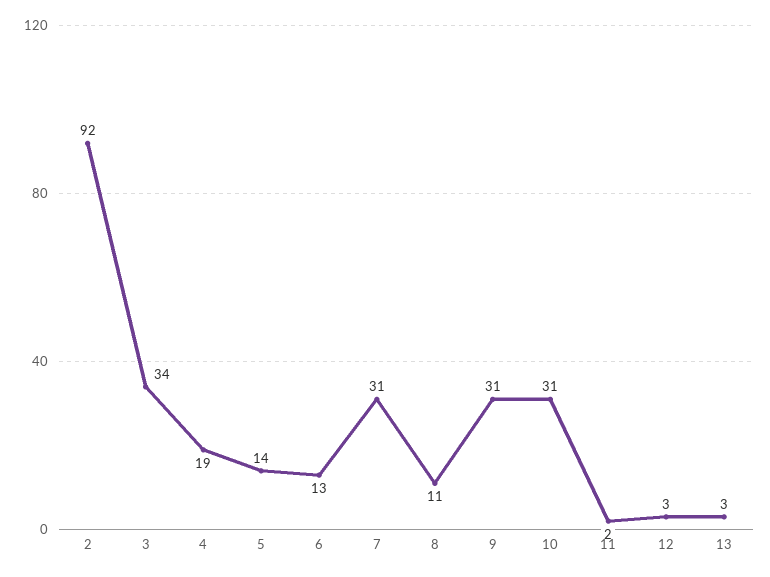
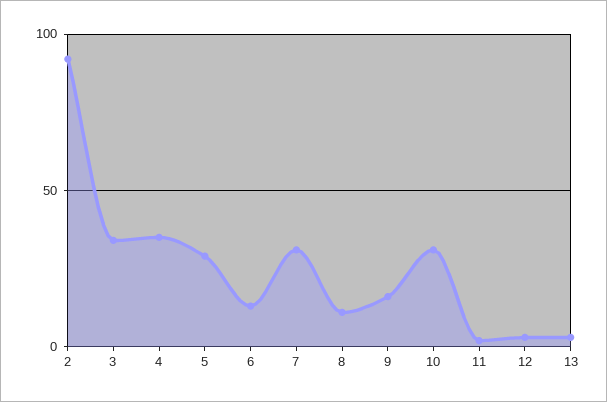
  {
    "2": 92,
    "3": 34,
-   "4": 19,
+   "4": 35,
-   "5": 14,
+   "5": 30,
    "6": 13,
    "7": 31,
    "8": 11,
-   "9": 31,
+   "9": 15,
    "10": 31,
    "11": 2,
    "12": 3,
    "13": 3
  }

